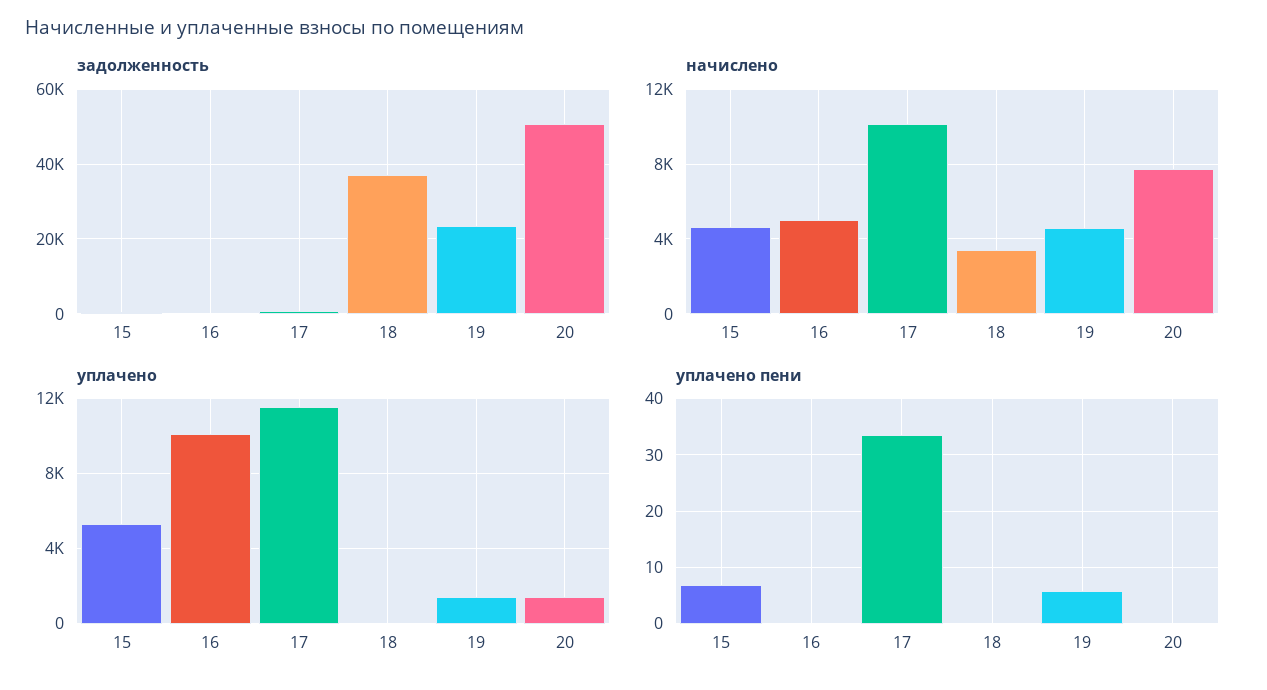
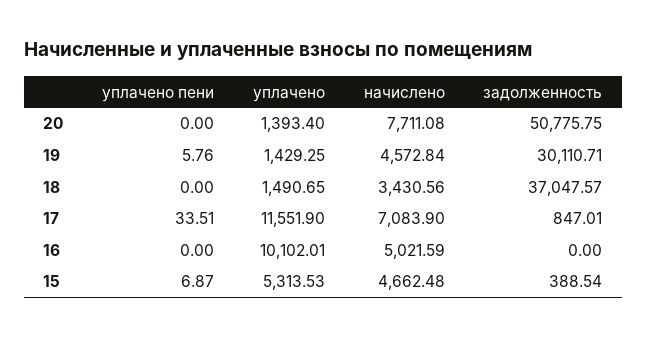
  {
    "задолженность": {
      "15": 388.54,
      "16": 0,
      "17": 847.01,
      "18": 37047.57,
-     "19": 24000,
+     "19": 30110.71,
      "20": 50775.75
    },
    "начислено": {
      "15": 4662.48,
      "16": 5021.59,
-     "17": 10000,
+     "17": 7083.9,
      "18": 3430.56,
      "19": 4572.84,
      "20": 7711.08
    },
    "уплачено": {
      "15": 5313.53,
      "16": 10102.01,
      "17": 11551.9,
-     "18": 0,
+     "18": 1490.65,
      "19": 1429.25,
      "20": 1393.4
    },
    "уплачено пени": {
      "15": 6.87,
      "16": 0,
      "17": 33.51,
      "18": 0,
      "19": 5.76,
      "20": 0
    }
  }

